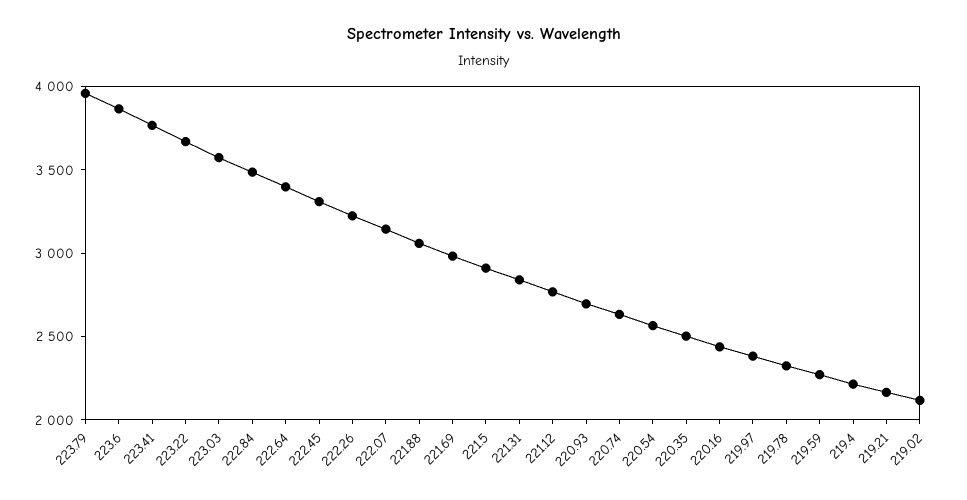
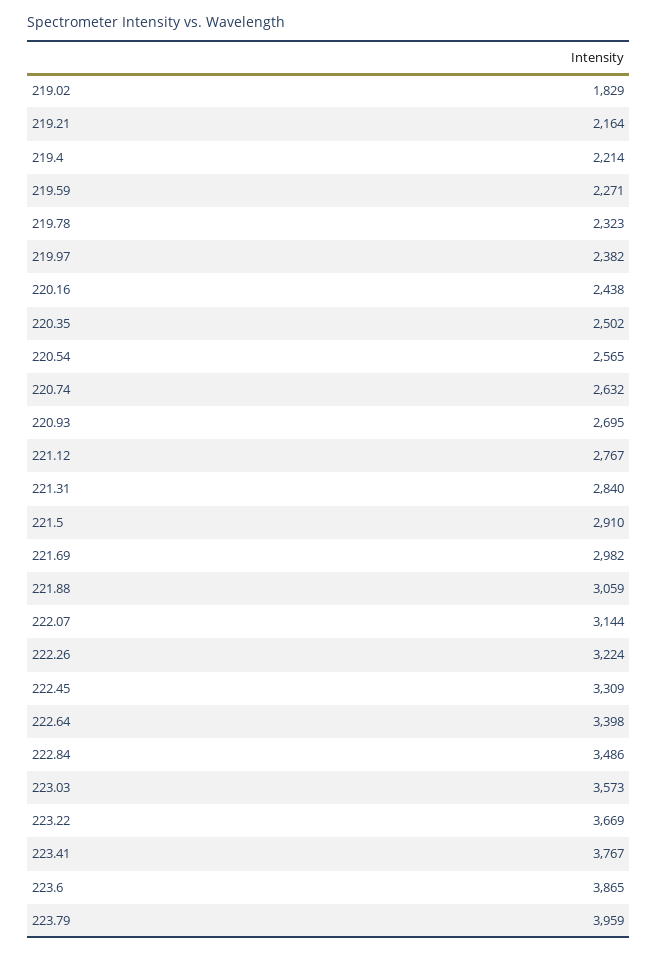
  {
    "223.79": 3959,
    "223.6": 3865,
    "223.41": 3767,
    "223.22": 3669,
    "223.03": 3573,
    "222.84": 3486,
    "222.64": 3398,
    "222.45": 3309,
    "222.26": 3224,
    "222.07": 3144,
    "221.88": 3059,
    "221.69": 2982,
    "221.5": 2910,
    "221.31": 2840,
    "221.12": 2767,
    "220.93": 2695,
    "220.74": 2632,
    "220.54": 2565,
    "220.35": 2502,
    "220.16": 2438,
    "219.97": 2382,
    "219.78": 2323,
    "219.59": 2271,
    "219.4": 2214,
    "219.21": 2164,
-   "219.02": 2100
+   "219.02": 1829
  }

